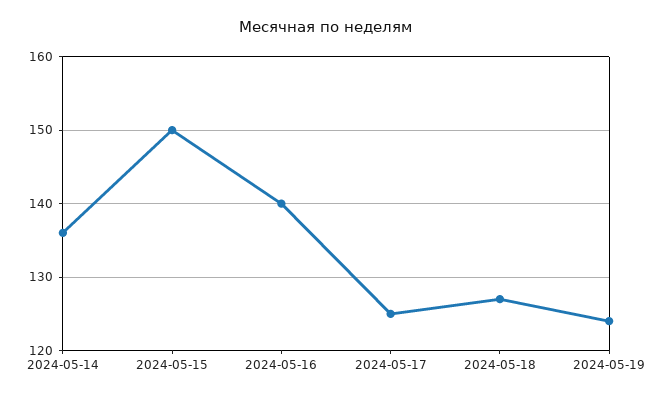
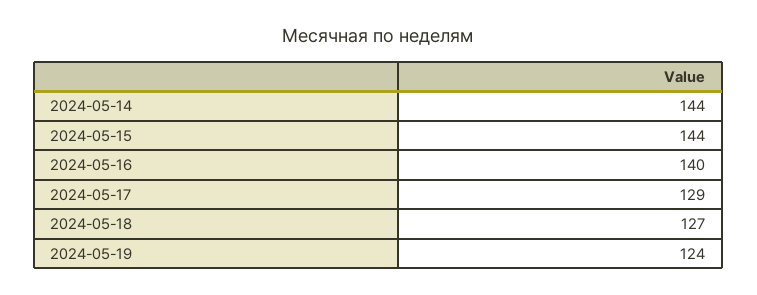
  {
-   "2024-05-14": 136,
+   "2024-05-14": 144,
-   "2024-05-15": 150,
+   "2024-05-15": 144,
    "2024-05-16": 140,
-   "2024-05-17": 125,
+   "2024-05-17": 129,
    "2024-05-18": 127,
    "2024-05-19": 124
  }

